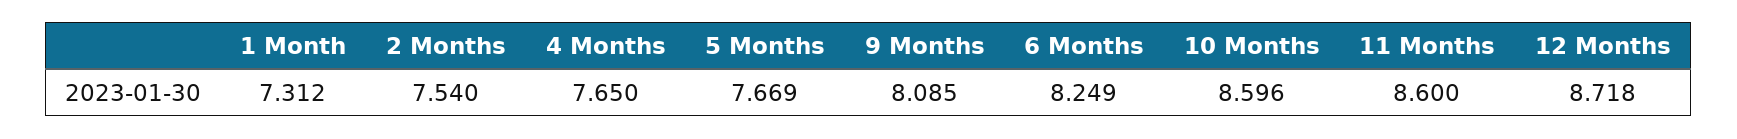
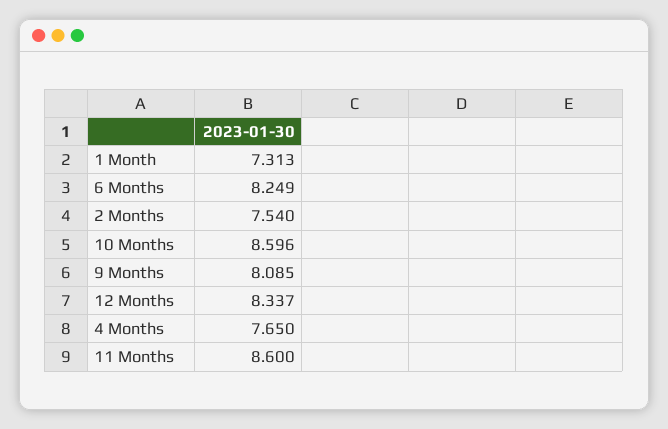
  {
-   "1 Month": 7.312,
+   "1 Month": 7.313,
    "2 Months": 7.54,
    "4 Months": 7.65,
-   "5 Months": 7.669,
    "9 Months": 8.085,
    "6 Months": 8.249,
    "10 Months": 8.596,
    "11 Months": 8.6,
-   "12 Months": 8.718
+   "12 Months": 8.337
  }

